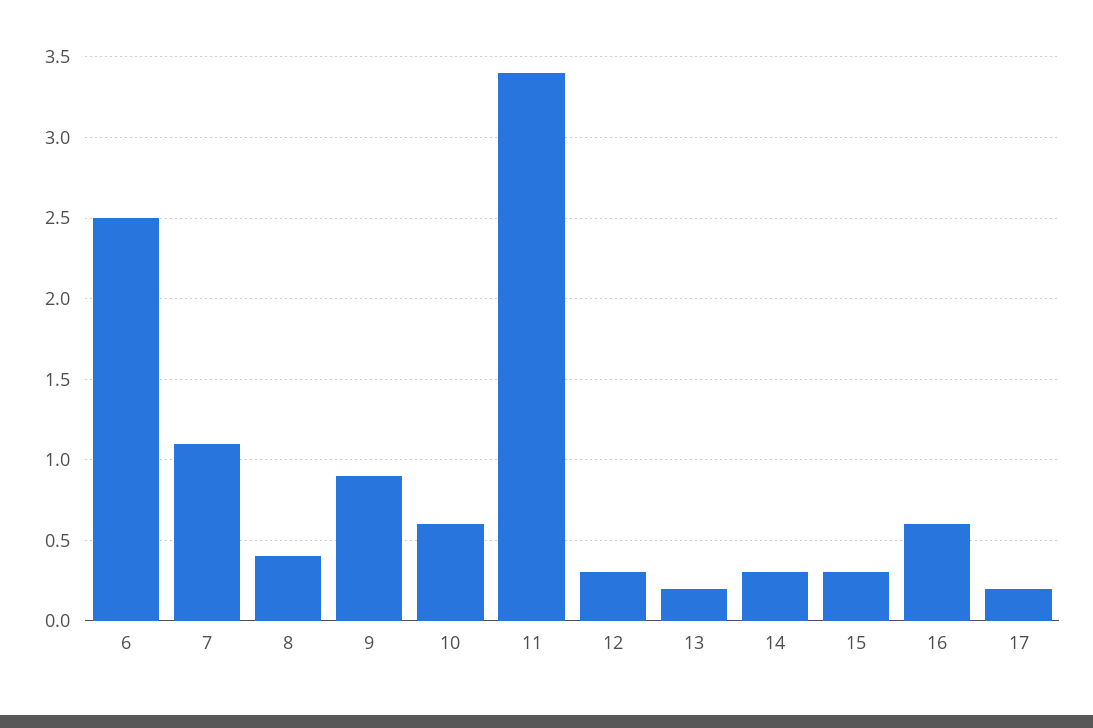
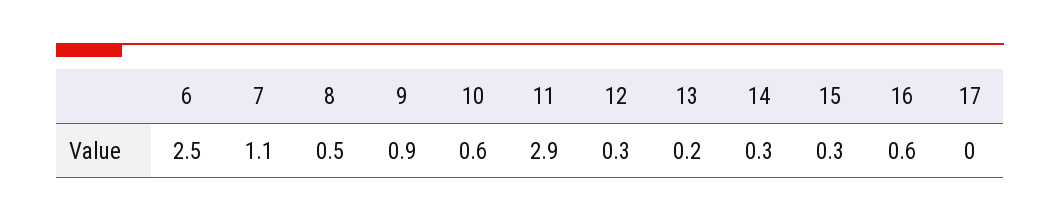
  {
    "6": 2.5,
    "7": 1.1,
-   "8": 0.4,
+   "8": 0.5,
    "9": 0.9,
    "10": 0.6,
-   "11": 3.4,
+   "11": 2.9,
    "12": 0.3,
    "13": 0.2,
    "14": 0.3,
    "15": 0.3,
    "16": 0.6,
-   "17": 0.2
+   "17": 0
  }

